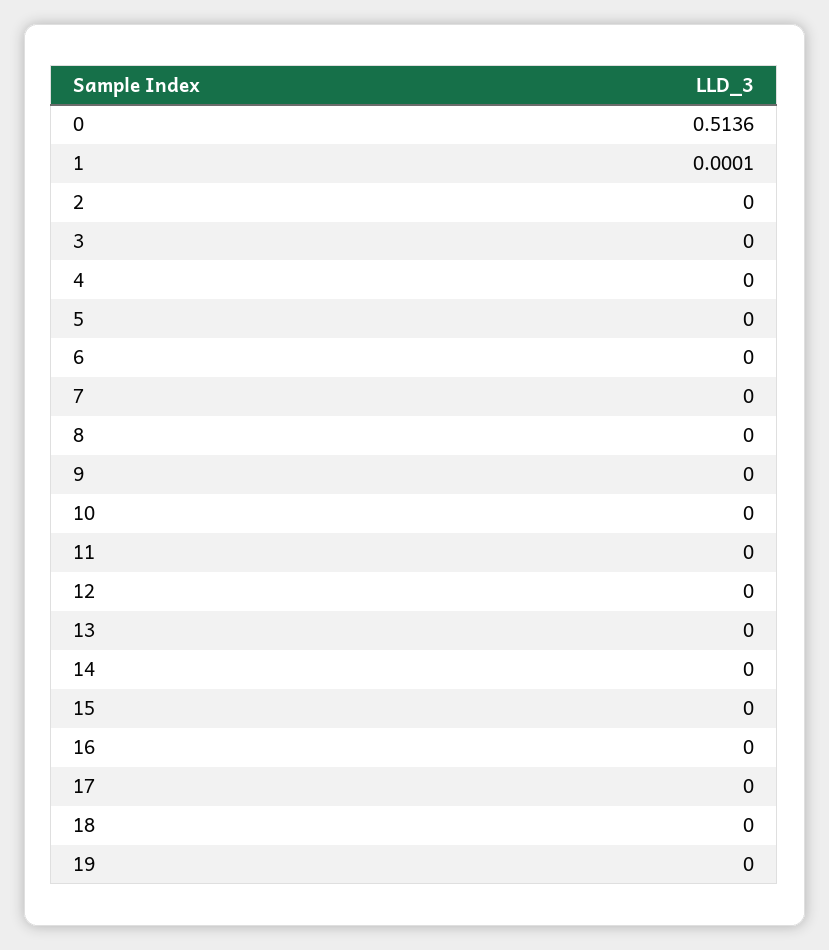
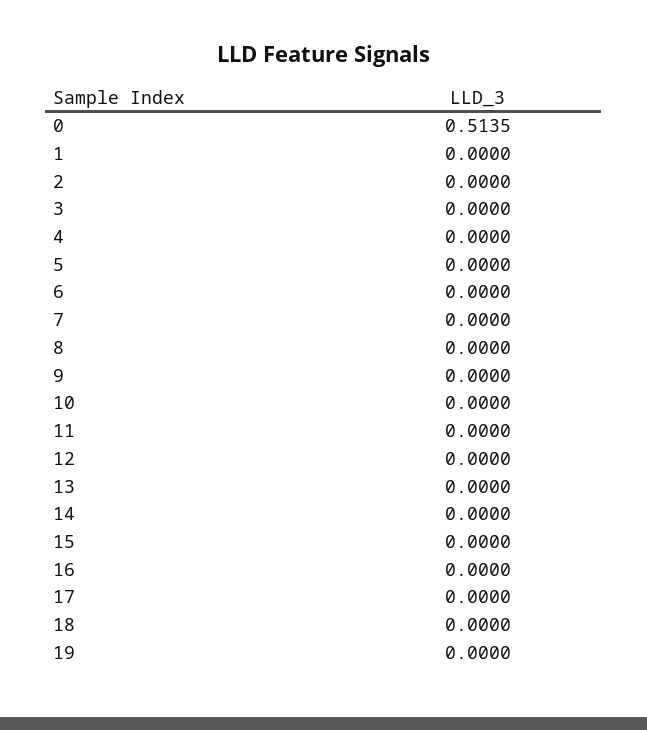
  {
-   "0": 0.5136,
+   "0": 0.5135,
-   "1": 0.0001,
+   "1": 0,
    "2": 0,
    "3": 0,
    "4": 0,
    "5": 0,
    "6": 0,
    "7": 0,
    "8": 0,
    "9": 0,
    "10": 0,
    "11": 0,
    "12": 0,
    "13": 0,
    "14": 0,
    "15": 0,
    "16": 0,
    "17": 0,
    "18": 0,
    "19": 0
  }

